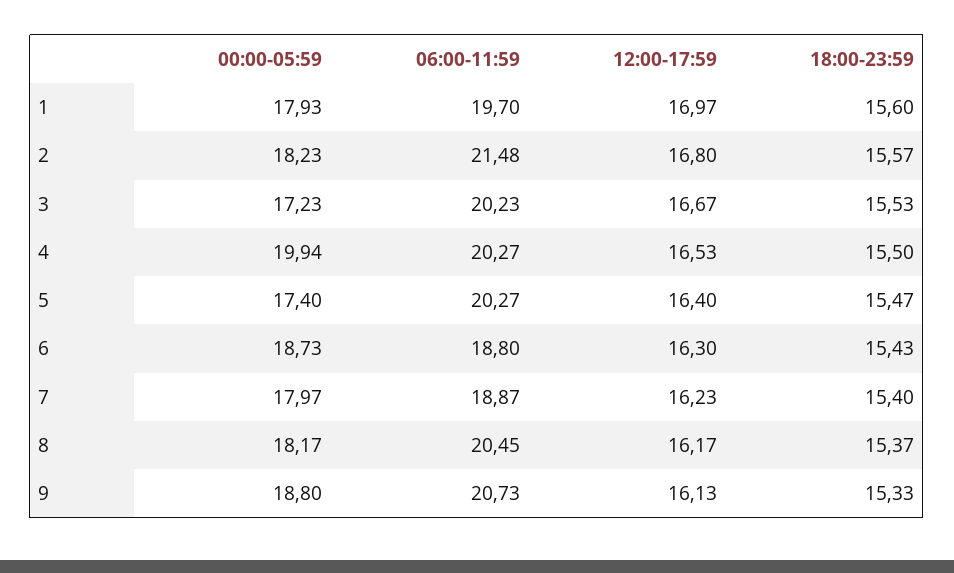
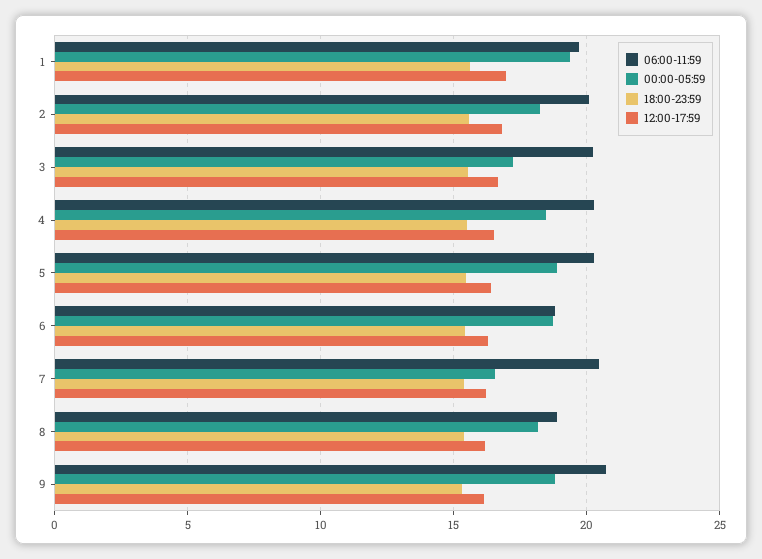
  {
    "00:00-05:59": {
-     "1": 17.93,
+     "1": 19.5,
      "2": 18.23,
      "3": 17.23,
-     "4": 19.94,
+     "4": 18.5,
-     "5": 17.4,
+     "5": 19,
      "6": 18.73,
-     "7": 17.97,
+     "7": 16.5,
      "8": 18.17,
      "9": 18.8
    },
    "06:00-11:59": {
      "1": 19.7,
-     "2": 21.48,
+     "2": 20,
      "3": 20.23,
      "4": 20.27,
      "5": 20.27,
      "6": 18.8,
-     "7": 18.87,
+     "7": 20.5,
-     "8": 20.45,
+     "8": 19,
      "9": 20.73
    },
    "12:00-17:59": {
      "1": 16.97,
      "2": 16.8,
      "3": 16.67,
      "4": 16.53,
      "5": 16.4,
      "6": 16.3,
      "7": 16.23,
      "8": 16.17,
      "9": 16.13
    },
    "18:00-23:59": {
      "1": 15.6,
      "2": 15.57,
      "3": 15.53,
      "4": 15.5,
      "5": 15.47,
      "6": 15.43,
      "7": 15.4,
      "8": 15.37,
      "9": 15.33
    }
  }

